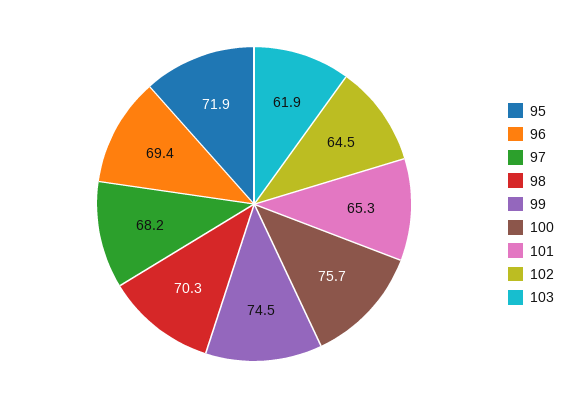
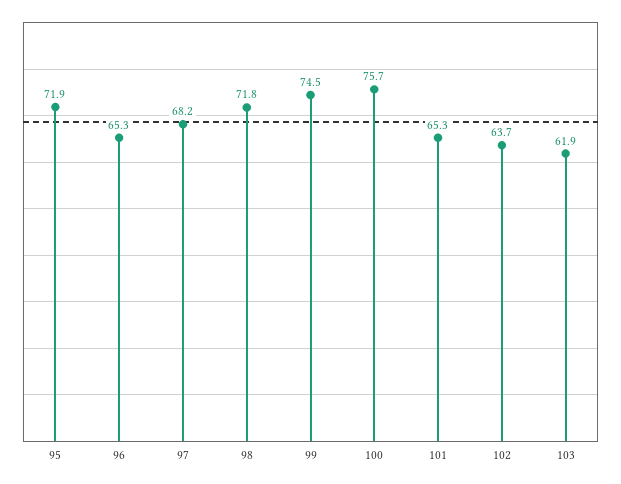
  {
    "95": 71.9,
-   "96": 69.4,
+   "96": 65.3,
    "97": 68.2,
-   "98": 70.3,
+   "98": 71.8,
    "99": 74.5,
    "100": 75.7,
    "101": 65.3,
-   "102": 64.5,
+   "102": 63.7,
    "103": 61.9
  }

